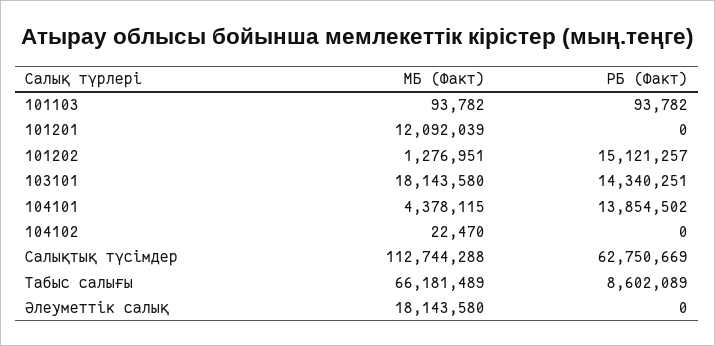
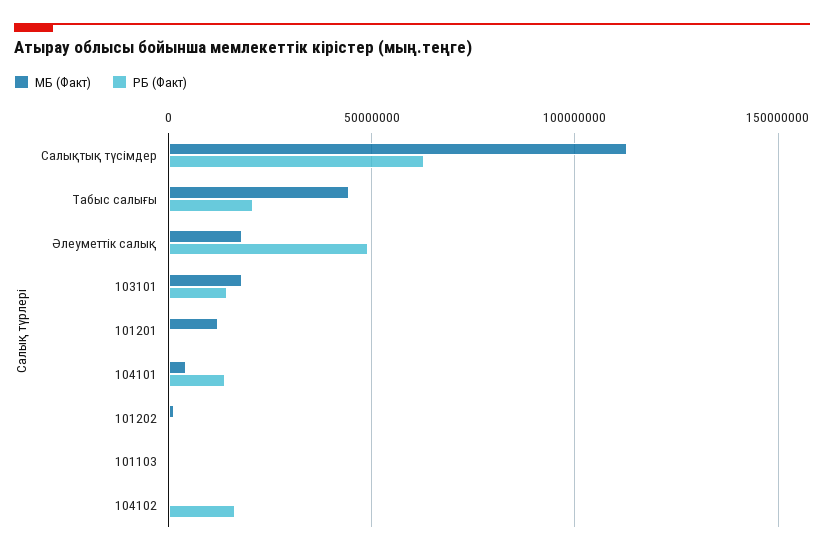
  {
    "МБ (Факт)": {
      "101103": 93782,
      "101201": 12092039,
      "101202": 1276951,
      "103101": 18143580,
      "104101": 4378115,
      "104102": 22470,
      "Салықтық түсімдер": 112744288,
-     "Табыс салығы": 66181489,
+     "Табыс салығы": 45000000,
      "Әлеуметтік салық": 18143580
    },
    "РБ (Факт)": {
      "101103": 93782,
      "101201": 0,
-     "101202": 15121257,
+     "101202": 0,
      "103101": 14340251,
      "104101": 13854502,
-     "104102": 0,
+     "104102": 15000000,
      "Салықтық түсімдер": 62750669,
-     "Табыс салығы": 8602089,
+     "Табыс салығы": 20000000,
-     "Әлеуметтік салық": 0
+     "Әлеуметтік салық": 50000000
    }
  }

